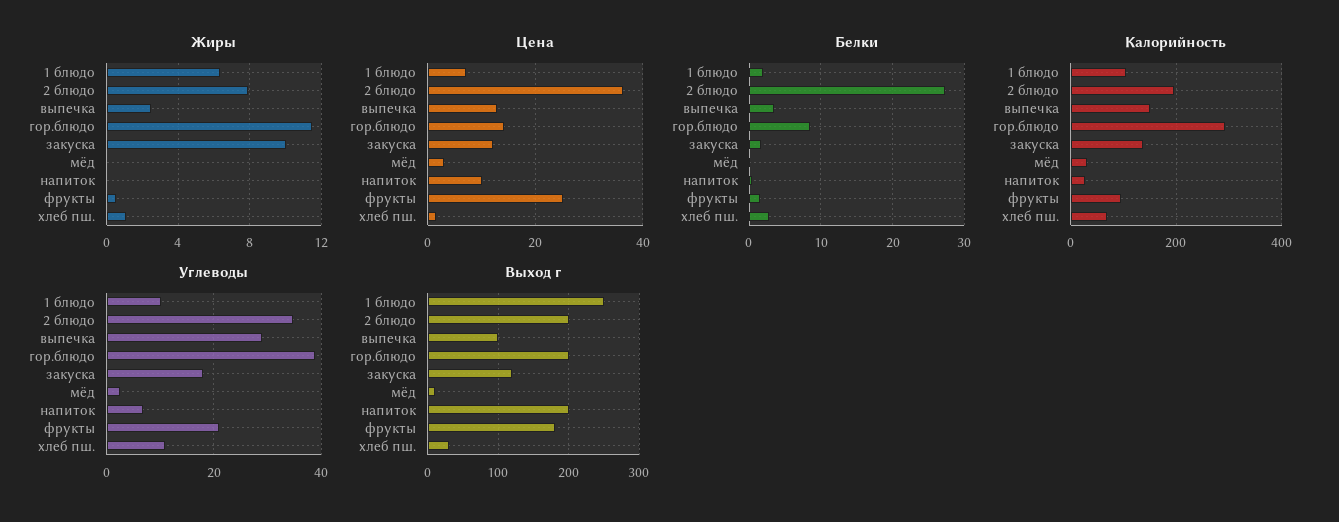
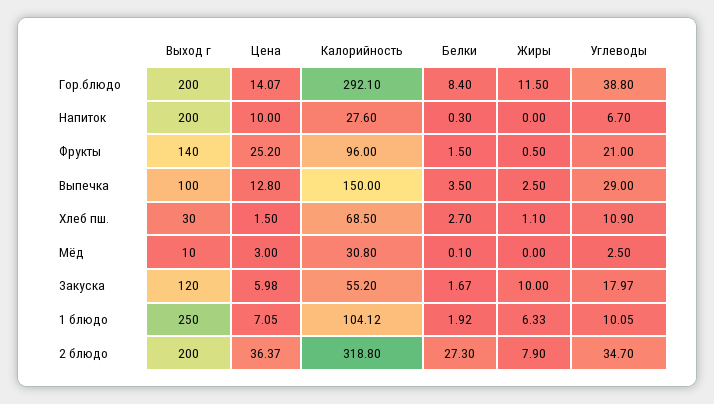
  {
    "Жиры": {
      "1 блюдо": 6.33,
      "2 блюдо": 7.9,
      "выпечка": 2.5,
      "гор.блюдо": 11.5,
      "закуска": 10,
      "мёд": 0,
      "напиток": 0,
      "фрукты": 0.5,
      "хлеб пш.": 1.1
    },
    "Цена": {
      "1 блюдо": 7.05,
      "2 блюдо": 36.37,
      "выпечка": 12.8,
      "гор.блюдо": 14.07,
-     "закуска": 12,
+     "закуска": 5.98,
      "мёд": 3,
      "напиток": 10,
      "фрукты": 25.2,
      "хлеб пш.": 1.5
    },
    "Белки": {
      "1 блюдо": 1.92,
      "2 блюдо": 27.3,
      "выпечка": 3.5,
      "гор.блюдо": 8.4,
      "закуска": 1.67,
      "мёд": 0.1,
      "напиток": 0.3,
      "фрукты": 1.5,
      "хлеб пш.": 2.7
    },
    "Калорийность": {
      "1 блюдо": 104.12,
-     "2 блюдо": 200,
+     "2 блюдо": 318.8,
      "выпечка": 150,
      "гор.блюдо": 292.1,
-     "закуска": 140,
+     "закуска": 55.2,
      "мёд": 30.8,
      "напиток": 27.6,
      "фрукты": 96,
      "хлеб пш.": 68.5
    },
    "Углеводы": {
      "1 блюдо": 10.05,
      "2 блюдо": 34.7,
      "выпечка": 29,
      "гор.блюдо": 38.8,
      "закуска": 17.97,
      "мёд": 2.5,
      "напиток": 6.7,
      "фрукты": 21,
      "хлеб пш.": 10.9
    },
    "Выход г": {
      "1 блюдо": 250,
      "2 блюдо": 200,
      "выпечка": 100,
      "гор.блюдо": 200,
      "закуска": 120,
      "мёд": 10,
      "напиток": 200,
-     "фрукты": 180,
+     "фрукты": 140,
      "хлеб пш.": 30
    }
  }

